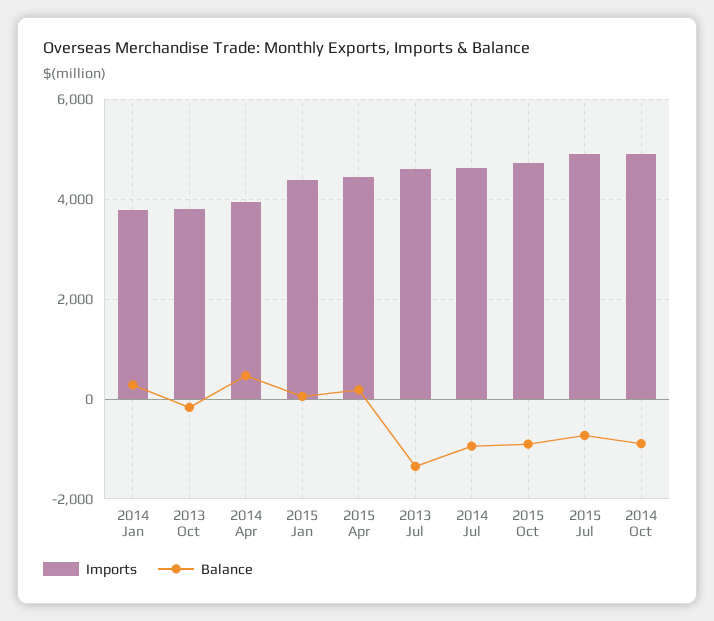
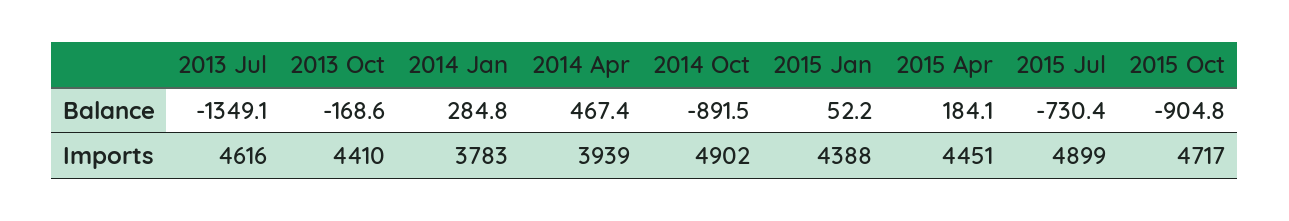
  {
    "Imports": {
      "2014 Jan": 3783,
-     "2013 Oct": 3800,
+     "2013 Oct": 4410,
      "2014 Apr": 3939,
      "2015 Jan": 4388,
      "2015 Apr": 4451,
      "2013 Jul": 4616,
-     "2014 Jul": 4600,
      "2015 Oct": 4717,
      "2015 Jul": 4899,
      "2014 Oct": 4902
    },
    "Balance": {
      "2014 Jan": 284.8,
      "2013 Oct": -168.6,
      "2014 Apr": 467.4,
      "2015 Jan": 52.2,
      "2015 Apr": 184.1,
      "2013 Jul": -1349.1,
-     "2014 Jul": -1000,
      "2015 Oct": -904.8,
      "2015 Jul": -730.4,
      "2014 Oct": -891.5
    }
  }

